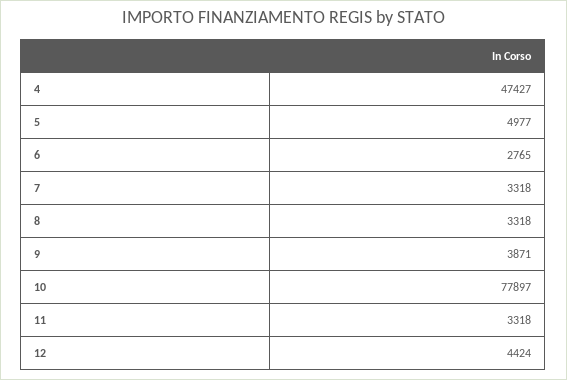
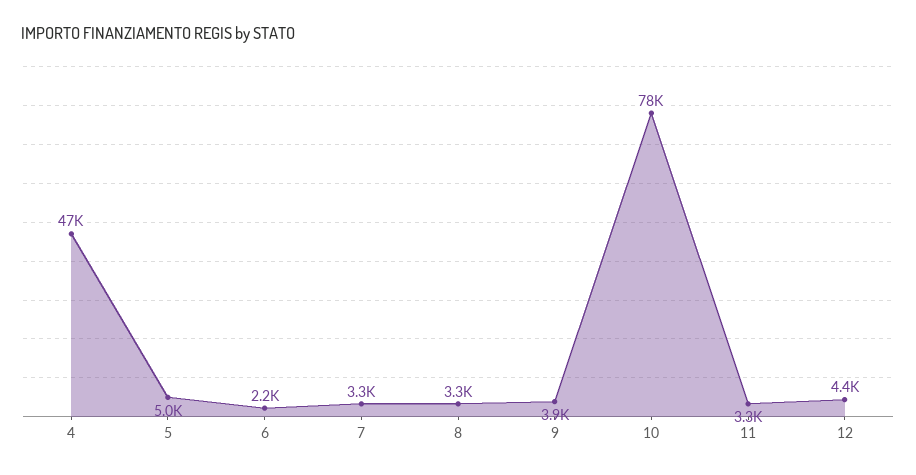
  {
    "4": 47427,
    "5": 4977,
-   "6": 2765,
+   "6": 2200,
    "7": 3318,
    "8": 3318,
    "9": 3871,
    "10": 77897,
    "11": 3318,
    "12": 4424
  }

